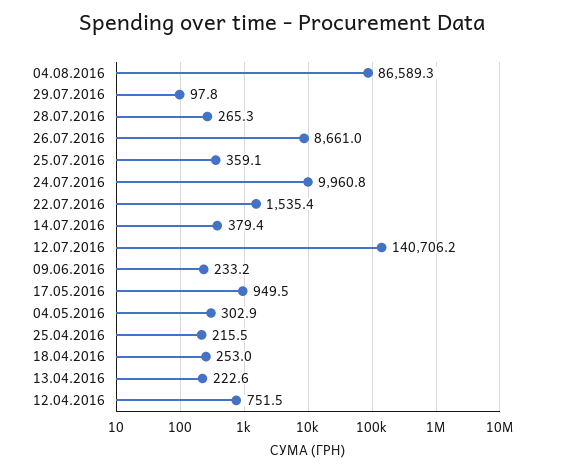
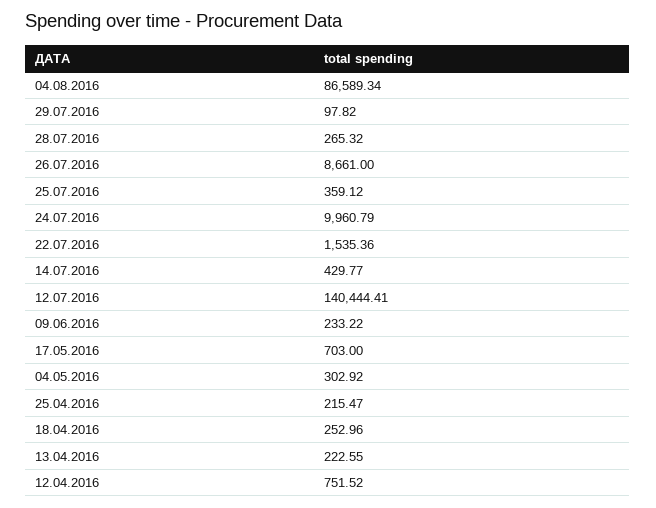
  {
    "04.08.2016": 86589.34,
    "29.07.2016": 97.82,
    "28.07.2016": 265.32,
    "26.07.2016": 8661,
    "25.07.2016": 359.12,
    "24.07.2016": 9960.79,
    "22.07.2016": 1535.36,
-   "14.07.2016": 379.4,
+   "14.07.2016": 429.77,
-   "12.07.2016": 140706.2,
+   "12.07.2016": 140444.41,
    "09.06.2016": 233.22,
-   "17.05.2016": 949.5,
+   "17.05.2016": 703,
    "04.05.2016": 302.92,
    "25.04.2016": 215.47,
    "18.04.2016": 252.96,
    "13.04.2016": 222.55,
    "12.04.2016": 751.52
  }

